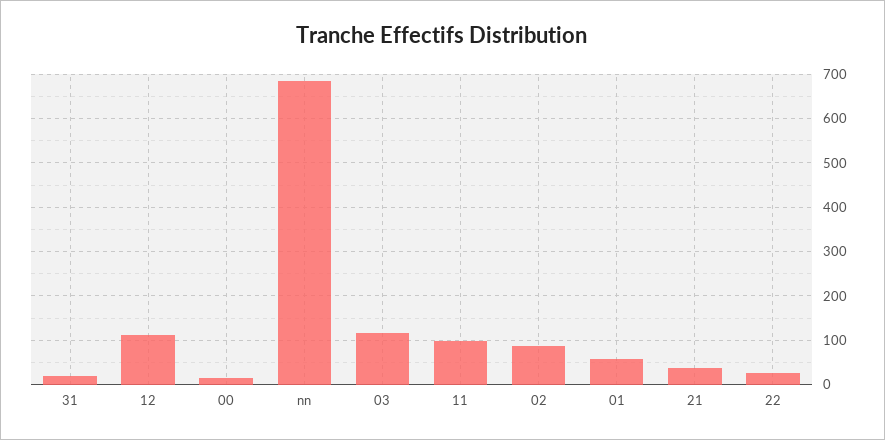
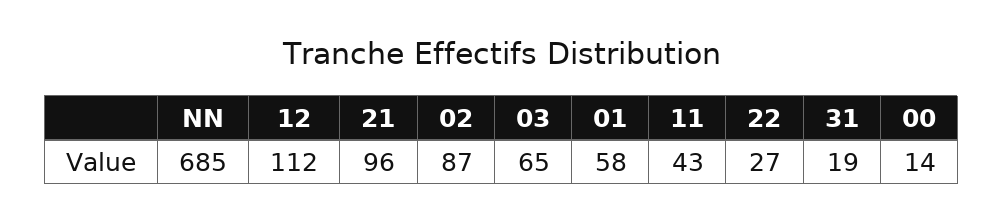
  {
    "31": 19,
    "12": 112,
    "00": 14,
    "nn": 685,
-   "03": 120,
+   "03": 65,
-   "11": 100,
+   "11": 43,
    "02": 87,
    "01": 58,
-   "21": 40,
+   "21": 96,
    "22": 27
  }

